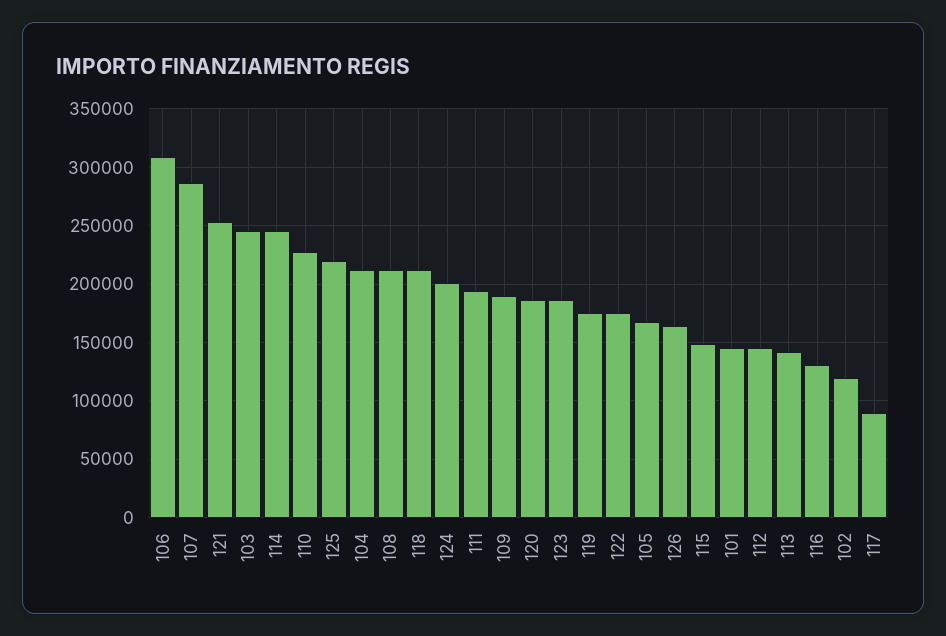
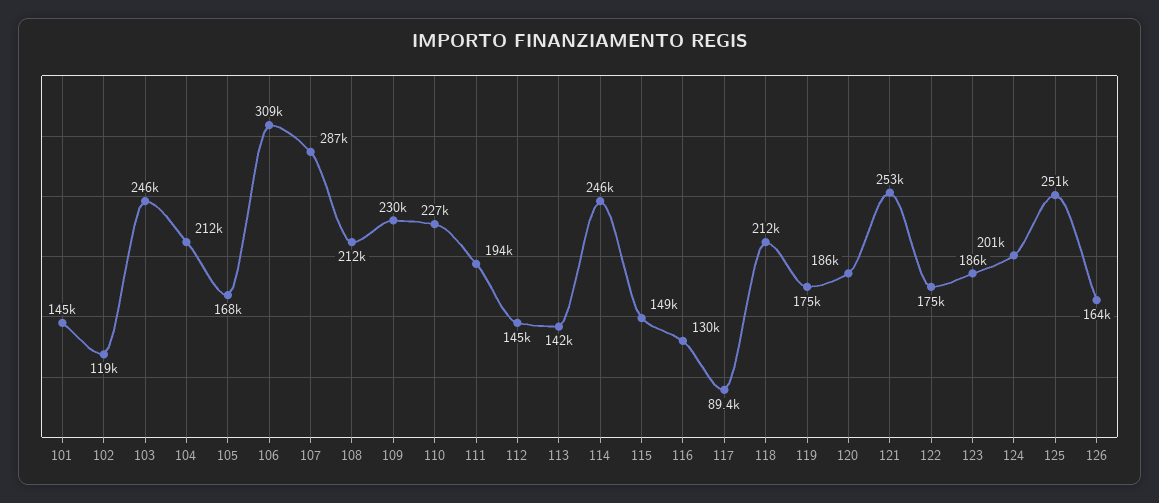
  {
    "106": 309000,
    "107": 287000,
    "121": 253000,
    "103": 246000,
    "114": 246000,
    "110": 227000,
-   "125": 220000,
+   "125": 251000,
    "104": 212000,
    "108": 212000,
    "118": 212000,
    "124": 201000,
    "111": 194000,
-   "109": 190000,
+   "109": 230000,
    "120": 186000,
    "123": 186000,
    "119": 175000,
    "122": 175000,
    "105": 168000,
    "126": 164000,
    "115": 149000,
    "101": 145000,
    "112": 145000,
    "113": 142000,
    "116": 130000,
    "102": 119000,
    "117": 89400
  }

